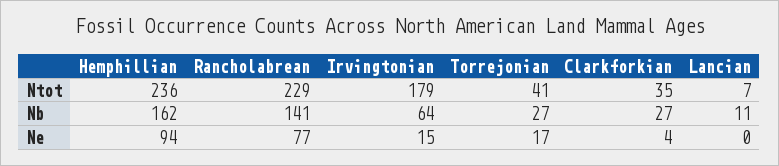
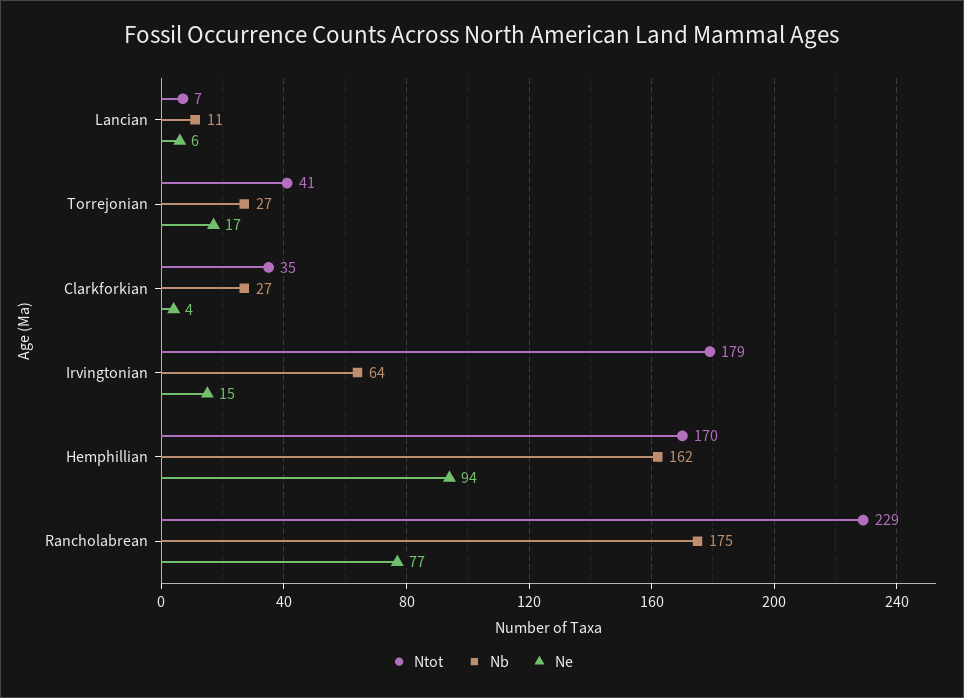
  {
    "Ntot": {
-     "Hemphillian": 236,
+     "Hemphillian": 170,
      "Rancholabrean": 229,
      "Irvingtonian": 179,
      "Torrejonian": 41,
      "Clarkforkian": 35,
      "Lancian": 7
    },
    "Nb": {
      "Hemphillian": 162,
-     "Rancholabrean": 141,
+     "Rancholabrean": 175,
      "Irvingtonian": 64,
      "Torrejonian": 27,
      "Clarkforkian": 27,
      "Lancian": 11
    },
    "Ne": {
      "Hemphillian": 94,
      "Rancholabrean": 77,
      "Irvingtonian": 15,
      "Torrejonian": 17,
      "Clarkforkian": 4,
-     "Lancian": 0
+     "Lancian": 6
    }
  }

